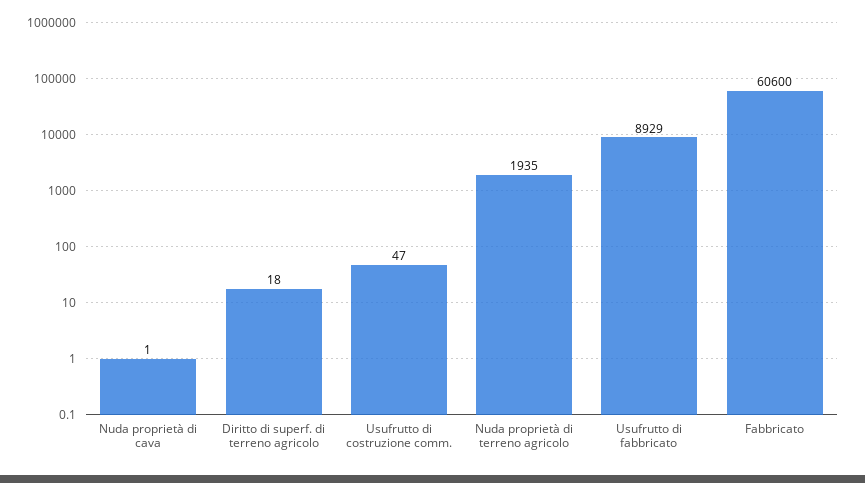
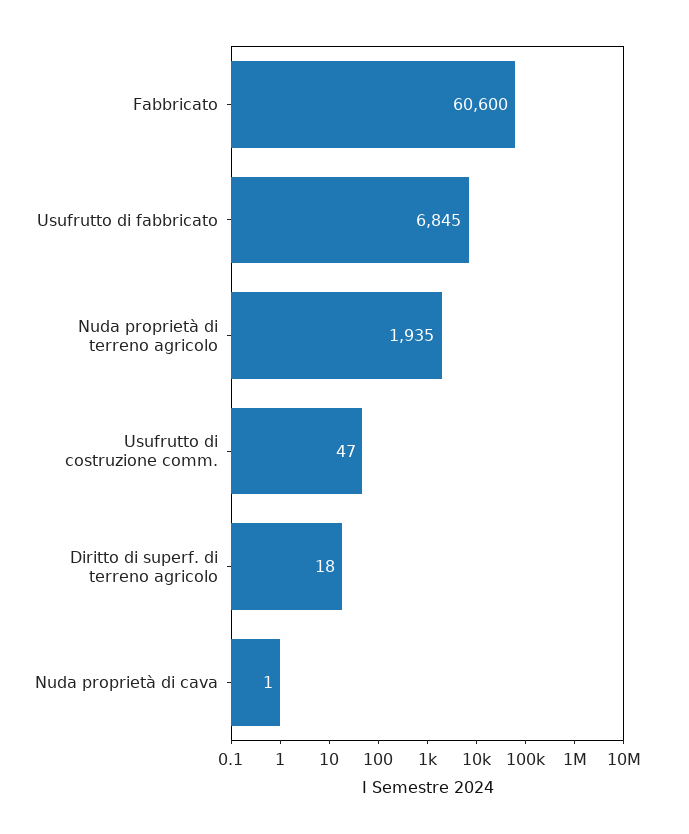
  {
    "Nuda proprietà di cava": 1,
    "Diritto di superf. di terreno agricolo": 18,
    "Usufrutto di costruzione comm.": 47,
    "Nuda proprietà di terreno agricolo": 1935,
-   "Usufrutto di fabbricato": 8929,
+   "Usufrutto di fabbricato": 6845,
    "Fabbricato": 60600
  }

